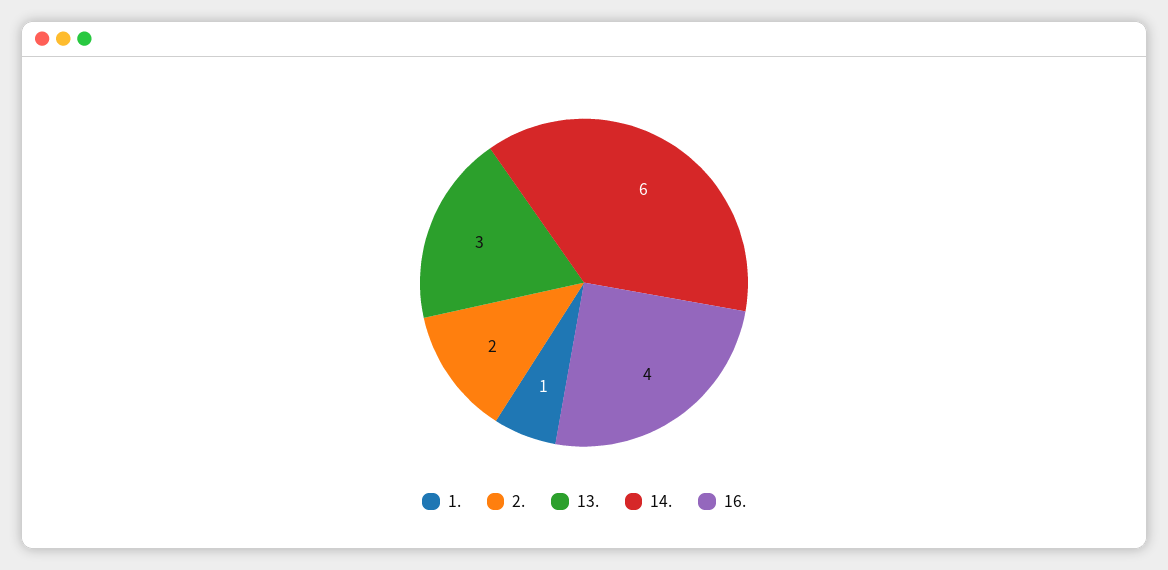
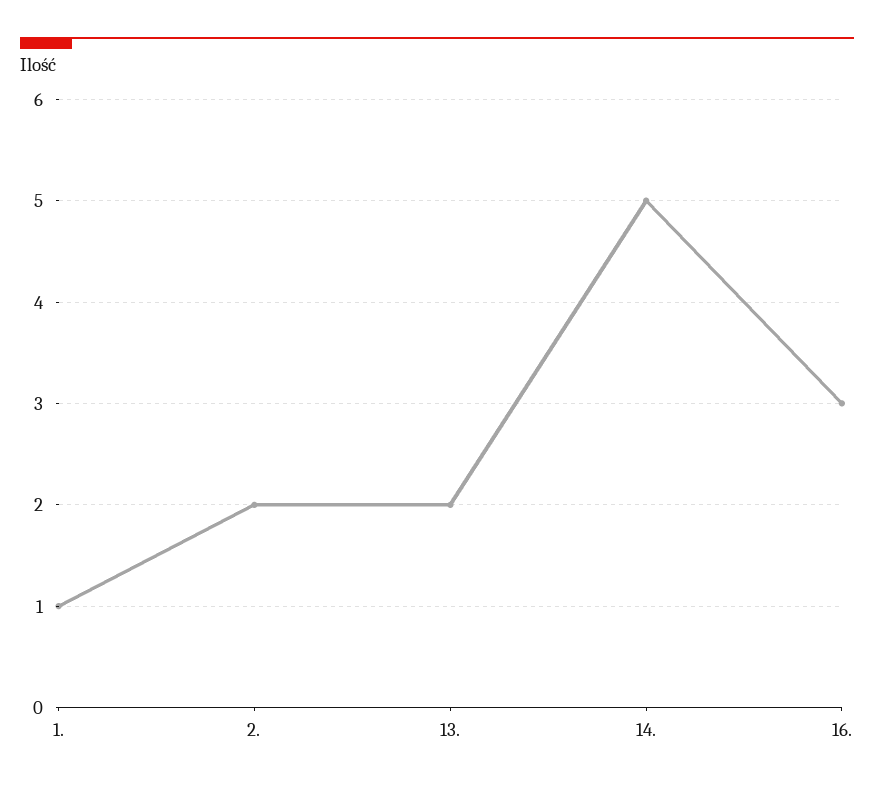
  {
    "1.": 1,
    "2.": 2,
-   "13.": 3,
+   "13.": 2,
-   "14.": 6,
+   "14.": 5,
-   "16.": 4
+   "16.": 3
  }

